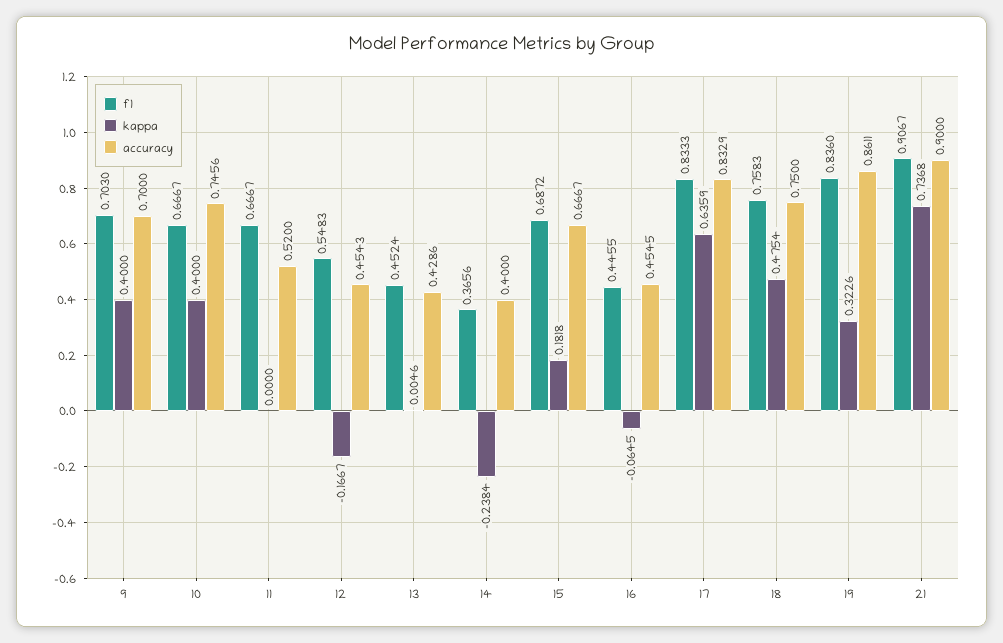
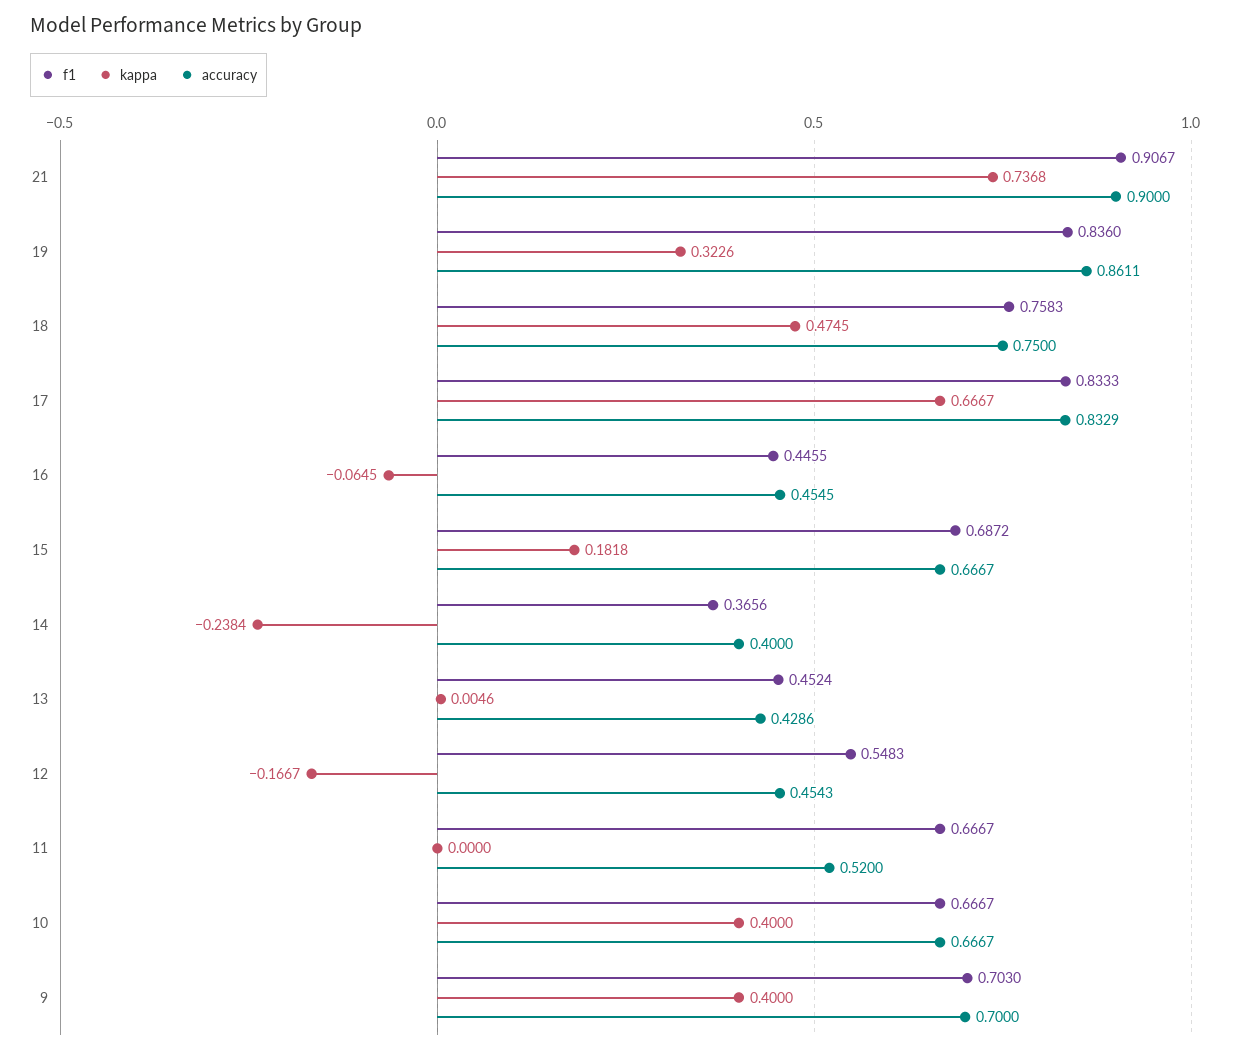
  {
    "f1": {
      "9": 0.703,
      "10": 0.6667,
      "11": 0.6667,
      "12": 0.5483,
      "13": 0.4524,
      "14": 0.3656,
      "15": 0.6872,
      "16": 0.4455,
      "17": 0.8333,
      "18": 0.7583,
      "19": 0.836,
      "21": 0.9067
    },
    "kappa": {
      "9": 0.4,
      "10": 0.4,
      "11": 0,
      "12": -0.1667,
      "13": 0.0046,
      "14": -0.2384,
      "15": 0.1818,
      "16": -0.0645,
-     "17": 0.6359,
+     "17": 0.6667,
-     "18": 0.4754,
+     "18": 0.4745,
      "19": 0.3226,
      "21": 0.7368
    },
    "accuracy": {
      "9": 0.7,
-     "10": 0.7456,
+     "10": 0.6667,
      "11": 0.52,
      "12": 0.4543,
      "13": 0.4286,
      "14": 0.4,
      "15": 0.6667,
      "16": 0.4545,
      "17": 0.8329,
      "18": 0.75,
      "19": 0.8611,
      "21": 0.9
    }
  }

